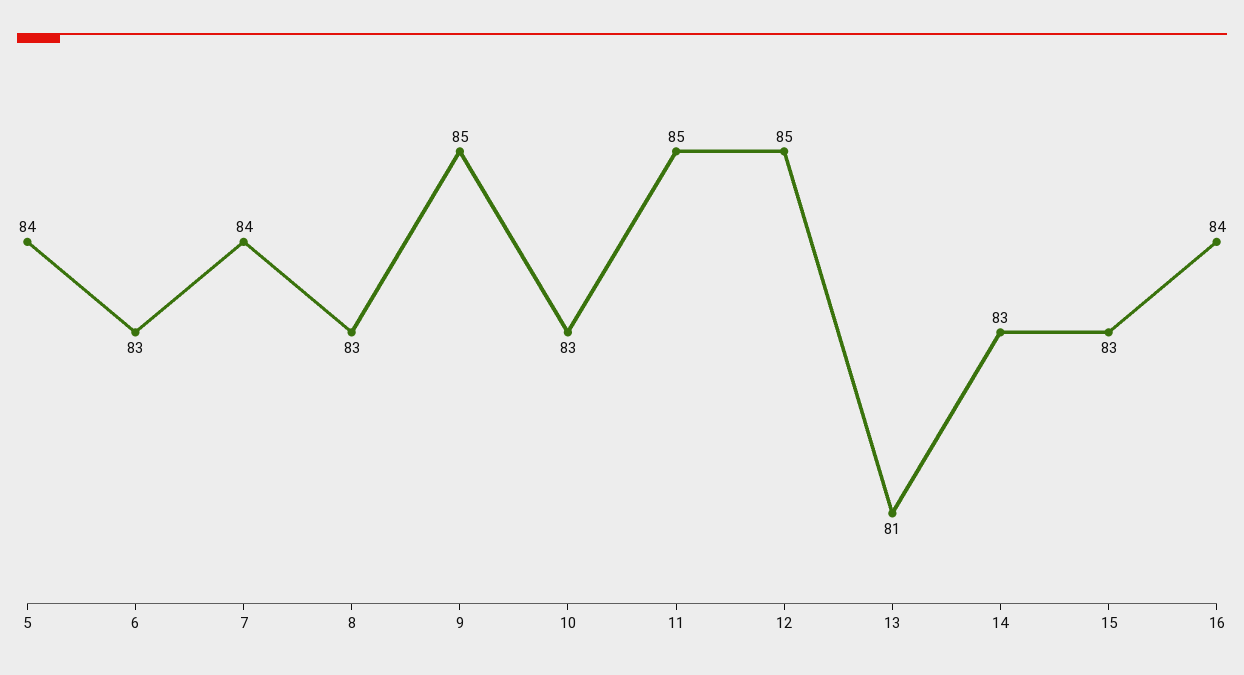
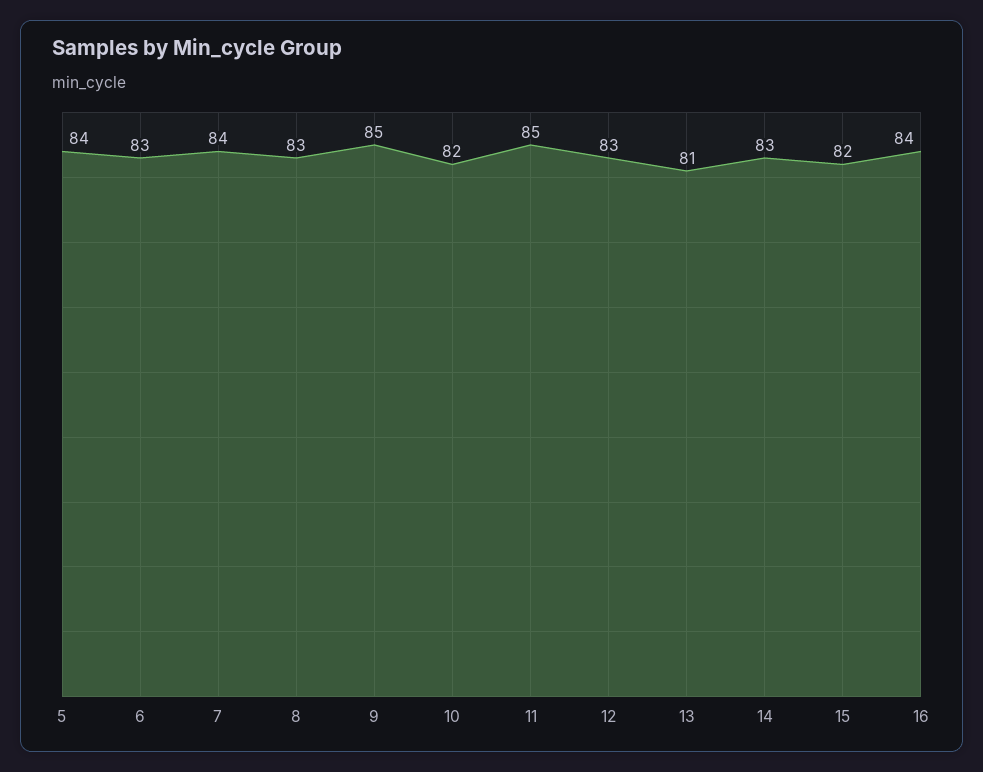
  {
    "5": 84,
    "6": 83,
    "7": 84,
    "8": 83,
    "9": 85,
-   "10": 83,
+   "10": 82,
    "11": 85,
-   "12": 85,
+   "12": 83,
    "13": 81,
    "14": 83,
-   "15": 83,
+   "15": 82,
    "16": 84
  }

